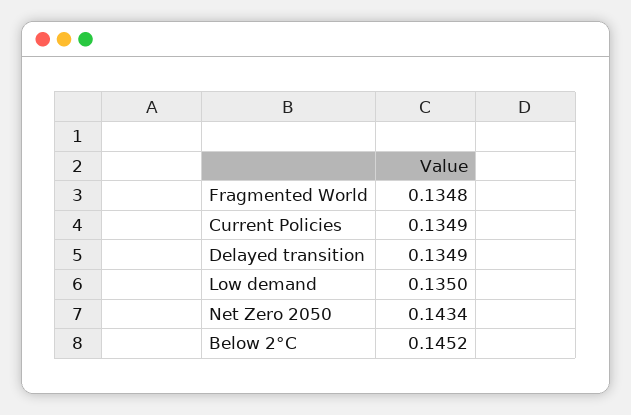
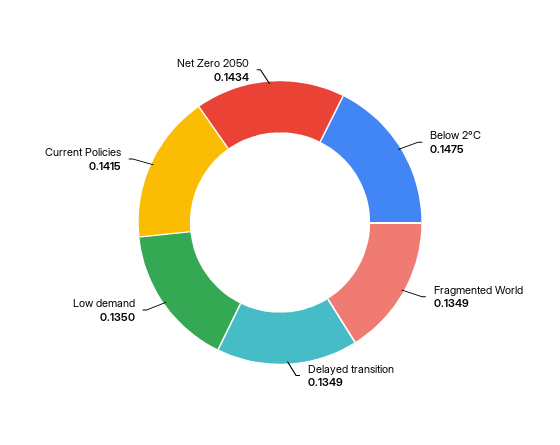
  {
-   "Fragmented World": 0.1348,
+   "Fragmented World": 0.1349,
-   "Current Policies": 0.1349,
+   "Current Policies": 0.1415,
    "Delayed transition": 0.1349,
    "Low demand": 0.135,
    "Net Zero 2050": 0.1434,
-   "Below 2°C": 0.1452
+   "Below 2°C": 0.1475
  }

